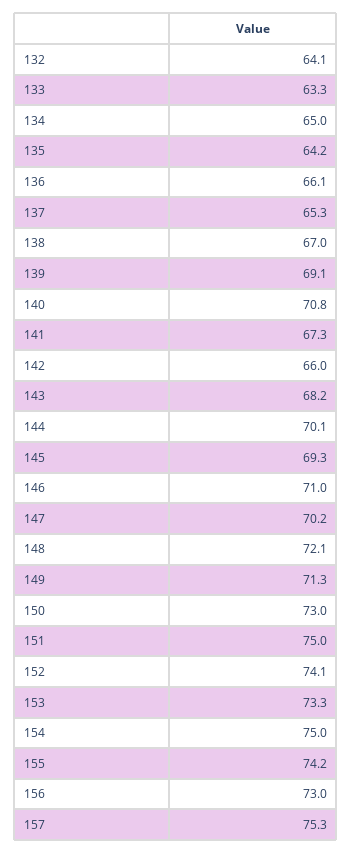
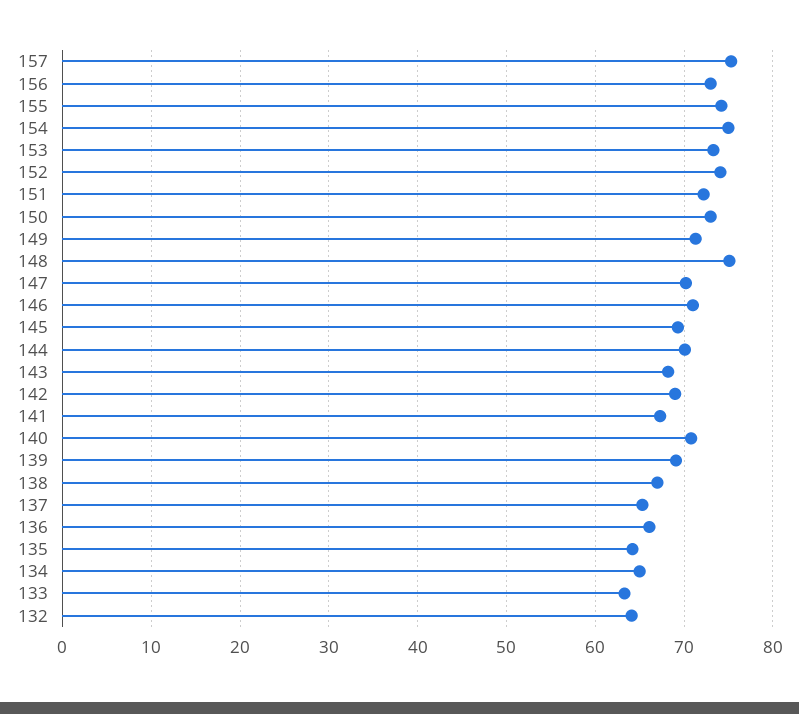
  {
    "132": 64.1,
    "133": 63.3,
    "134": 65,
    "135": 64.2,
    "136": 66.1,
    "137": 65.3,
    "138": 67,
    "139": 69.1,
    "140": 70.8,
    "141": 67.3,
-   "142": 66,
+   "142": 69,
    "143": 68.2,
    "144": 70.1,
    "145": 69.3,
    "146": 71,
    "147": 70.2,
-   "148": 72.1,
+   "148": 75,
    "149": 71.3,
    "150": 73,
-   "151": 75,
+   "151": 72,
    "152": 74.1,
    "153": 73.3,
    "154": 75,
    "155": 74.2,
    "156": 73,
    "157": 75.3
  }

